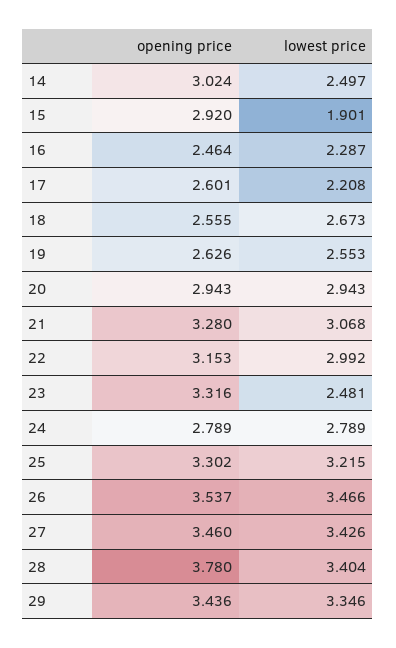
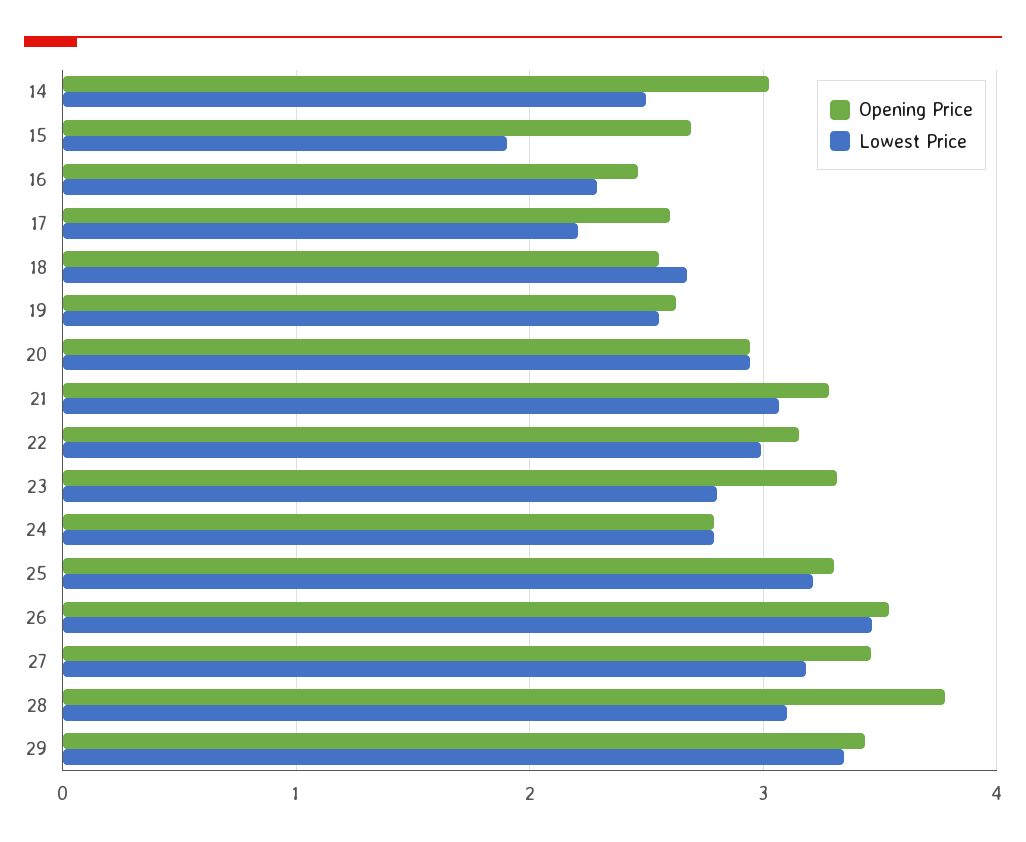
  {
    "opening price": {
      "14": 3.024,
-     "15": 2.92,
+     "15": 2.7,
      "16": 2.464,
      "17": 2.601,
      "18": 2.555,
      "19": 2.626,
      "20": 2.943,
      "21": 3.28,
      "22": 3.153,
      "23": 3.316,
      "24": 2.789,
      "25": 3.302,
      "26": 3.537,
      "27": 3.46,
      "28": 3.78,
      "29": 3.436
    },
    "lowest price": {
      "14": 2.497,
      "15": 1.901,
      "16": 2.287,
      "17": 2.208,
      "18": 2.673,
      "19": 2.553,
      "20": 2.943,
      "21": 3.068,
      "22": 2.992,
-     "23": 2.481,
+     "23": 2.8,
      "24": 2.789,
      "25": 3.215,
      "26": 3.466,
-     "27": 3.426,
+     "27": 3.2,
-     "28": 3.404,
+     "28": 3.1,
      "29": 3.346
    }
  }

